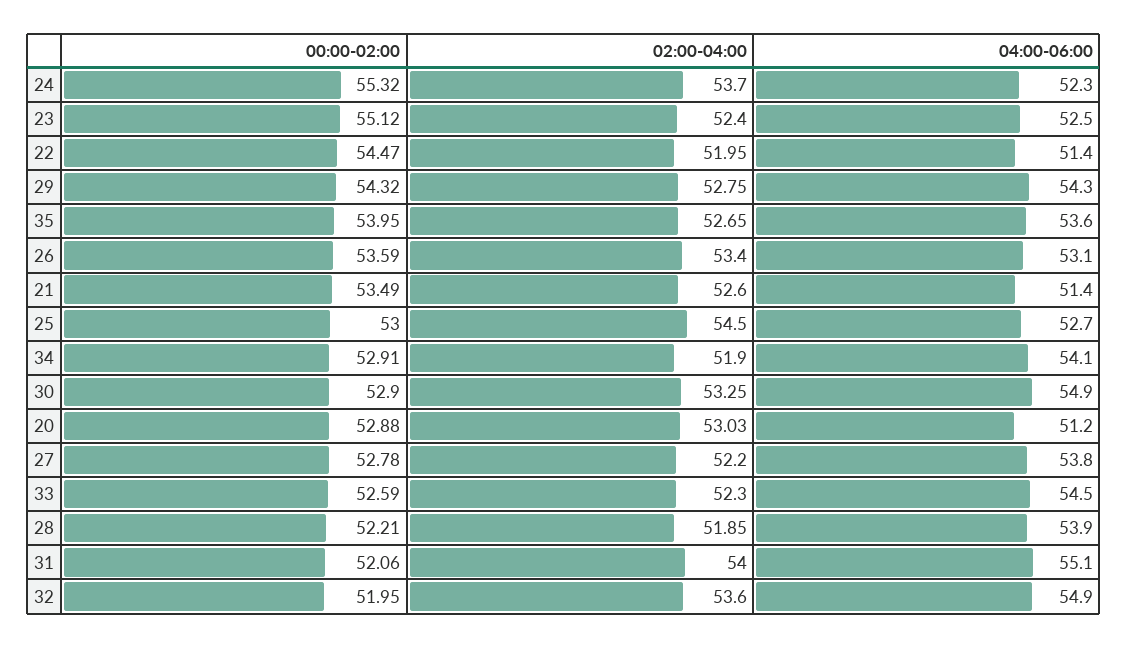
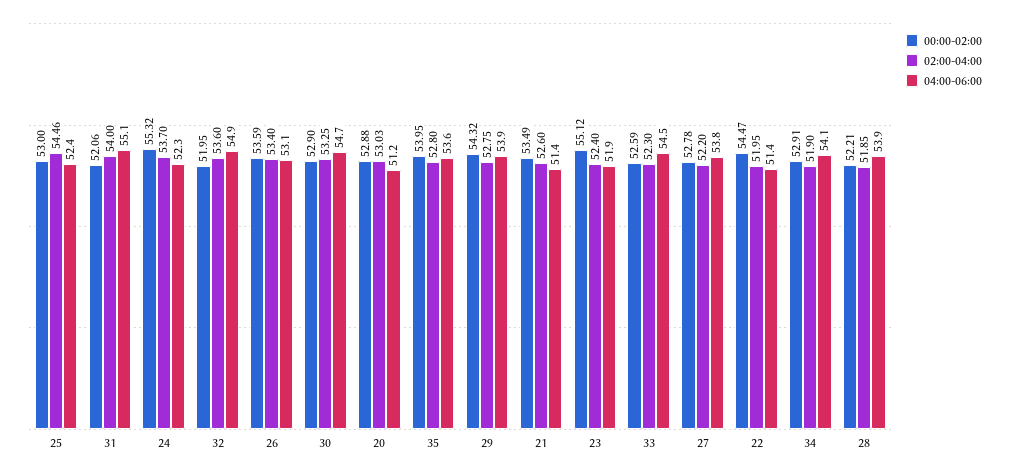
  {
    "00:00-02:00": {
      "24": 55.32,
      "23": 55.12,
      "22": 54.47,
      "29": 54.32,
      "35": 53.95,
      "26": 53.59,
      "21": 53.49,
      "25": 53,
      "34": 52.91,
      "30": 52.9,
      "20": 52.88,
      "27": 52.78,
      "33": 52.59,
      "28": 52.21,
      "31": 52.06,
      "32": 51.95
    },
    "02:00-04:00": {
      "24": 53.7,
      "23": 52.4,
      "22": 51.95,
      "29": 52.75,
-     "35": 52.65,
+     "35": 52.8,
      "26": 53.4,
      "21": 52.6,
-     "25": 54.5,
+     "25": 54.46,
      "34": 51.9,
      "30": 53.25,
      "20": 53.03,
      "27": 52.2,
      "33": 52.3,
      "28": 51.85,
      "31": 54,
      "32": 53.6
    },
    "04:00-06:00": {
      "24": 52.3,
-     "23": 52.5,
+     "23": 51.9,
      "22": 51.4,
-     "29": 54.3,
+     "29": 53.9,
      "35": 53.6,
      "26": 53.1,
      "21": 51.4,
-     "25": 52.7,
+     "25": 52.4,
      "34": 54.1,
-     "30": 54.9,
+     "30": 54.7,
      "20": 51.2,
      "27": 53.8,
      "33": 54.5,
      "28": 53.9,
      "31": 55.1,
      "32": 54.9
    }
  }

